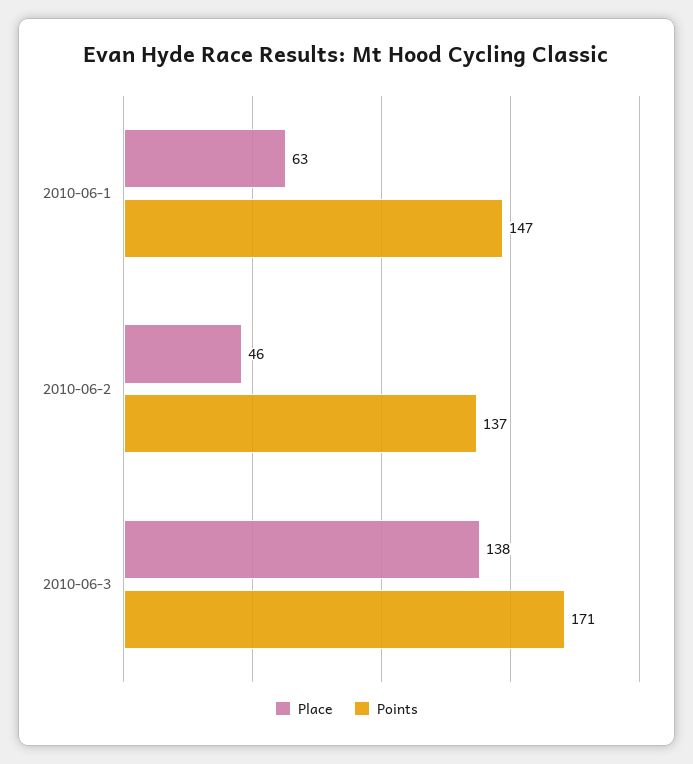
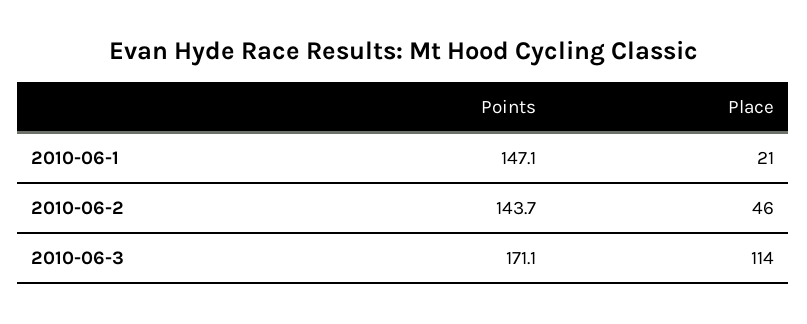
  {
    "Place": {
-     "2010-06-1": 63,
+     "2010-06-1": 21,
      "2010-06-2": 46,
-     "2010-06-3": 138
+     "2010-06-3": 114
    },
    "Points": {
      "2010-06-1": 147.1,
-     "2010-06-2": 137,
+     "2010-06-2": 143.7,
      "2010-06-3": 171.1
    }
  }

